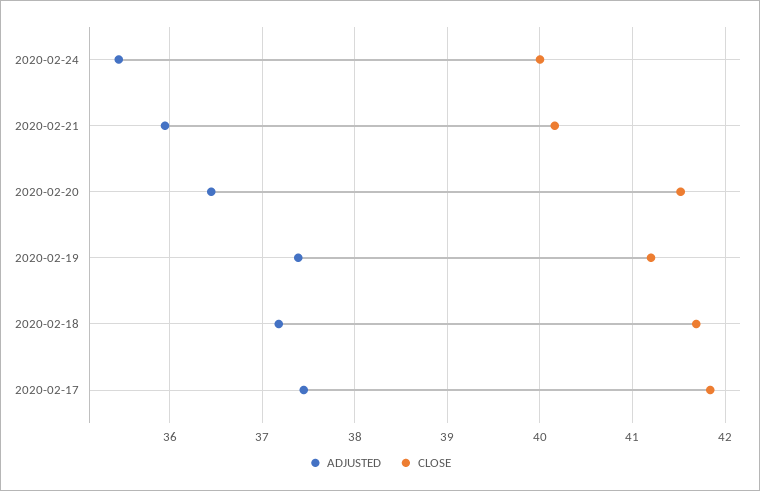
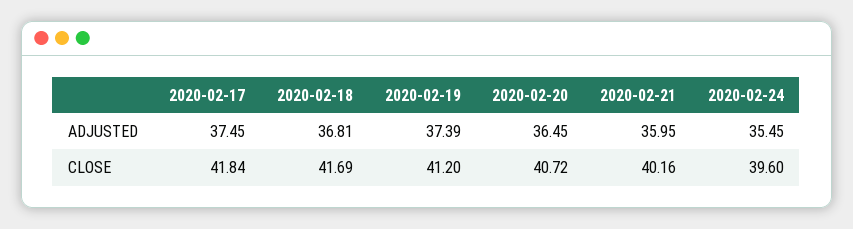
  {
    "ADJUSTED": {
      "2020-02-24": 35.45,
      "2020-02-21": 35.95,
      "2020-02-20": 36.45,
      "2020-02-19": 37.39,
-     "2020-02-18": 37.2,
+     "2020-02-18": 36.81,
      "2020-02-17": 37.45
    },
    "CLOSE": {
-     "2020-02-24": 40,
+     "2020-02-24": 39.6,
      "2020-02-21": 40.16,
-     "2020-02-20": 41.5,
+     "2020-02-20": 40.72,
      "2020-02-19": 41.2,
      "2020-02-18": 41.69,
      "2020-02-17": 41.84
    }
  }

